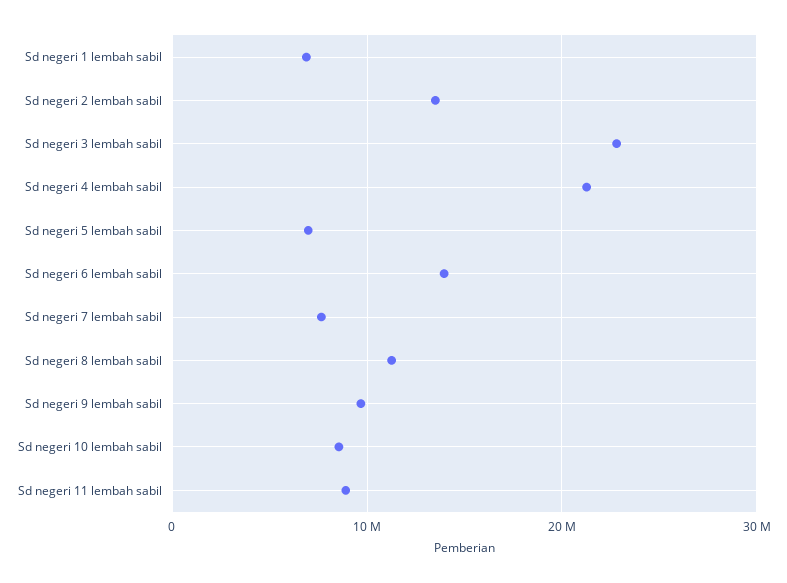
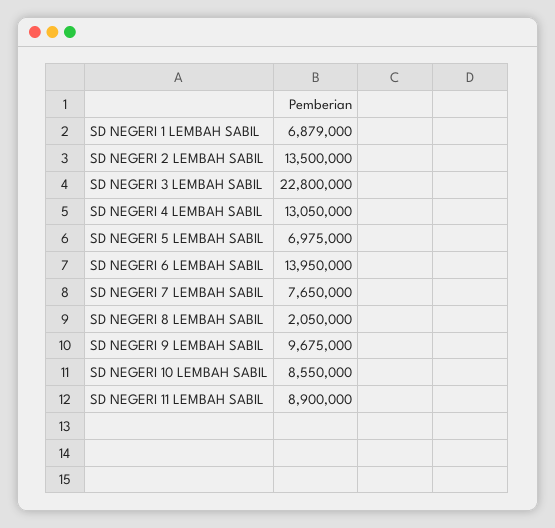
  {
    "Sd negeri 1 lembah sabil": 6879000,
    "Sd negeri 2 lembah sabil": 13500000,
    "Sd negeri 3 lembah sabil": 22800000,
-   "Sd negeri 4 lembah sabil": 21000000,
+   "Sd negeri 4 lembah sabil": 13050000,
    "Sd negeri 5 lembah sabil": 6975000,
    "Sd negeri 6 lembah sabil": 13950000,
    "Sd negeri 7 lembah sabil": 7650000,
-   "Sd negeri 8 lembah sabil": 11000000,
+   "Sd negeri 8 lembah sabil": 2050000,
    "Sd negeri 9 lembah sabil": 9675000,
    "Sd negeri 10 lembah sabil": 8550000,
    "Sd negeri 11 lembah sabil": 8900000
  }

